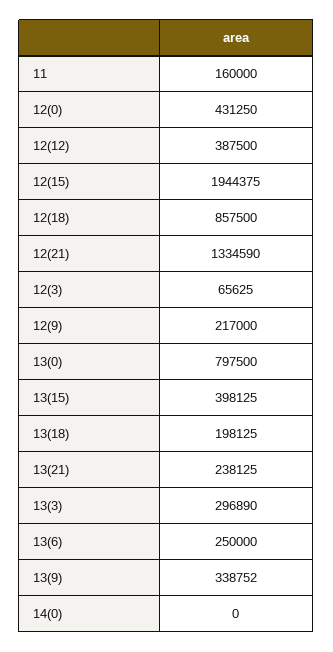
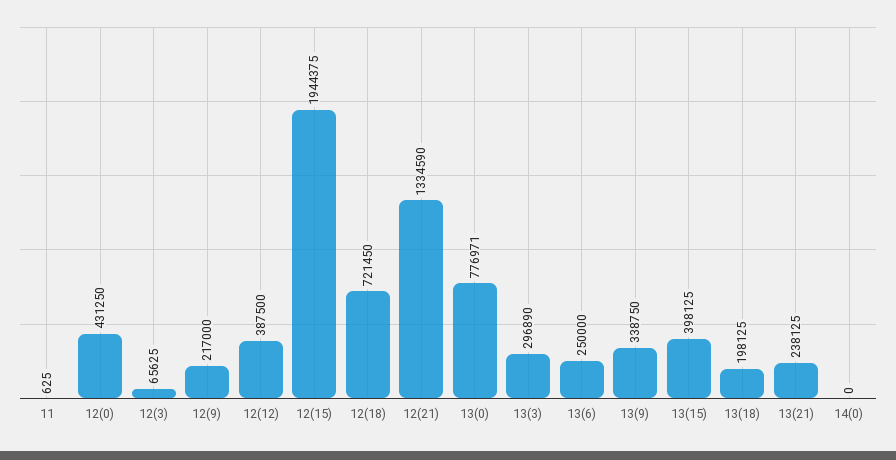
  {
-   "11": 160000,
+   "11": 625,
    "12(0)": 431250,
    "12(12)": 387500,
    "12(15)": 1944375,
-   "12(18)": 857500,
+   "12(18)": 721450,
    "12(21)": 1334590,
    "12(3)": 65625,
    "12(9)": 217000,
-   "13(0)": 797500,
+   "13(0)": 776971,
    "13(15)": 398125,
    "13(18)": 198125,
    "13(21)": 238125,
    "13(3)": 296890,
    "13(6)": 250000,
-   "13(9)": 338752,
+   "13(9)": 338750,
    "14(0)": 0
  }

